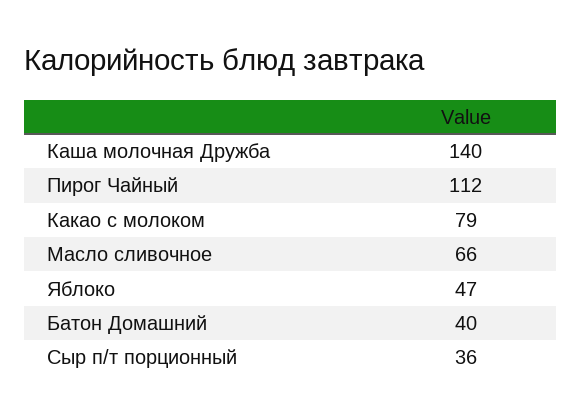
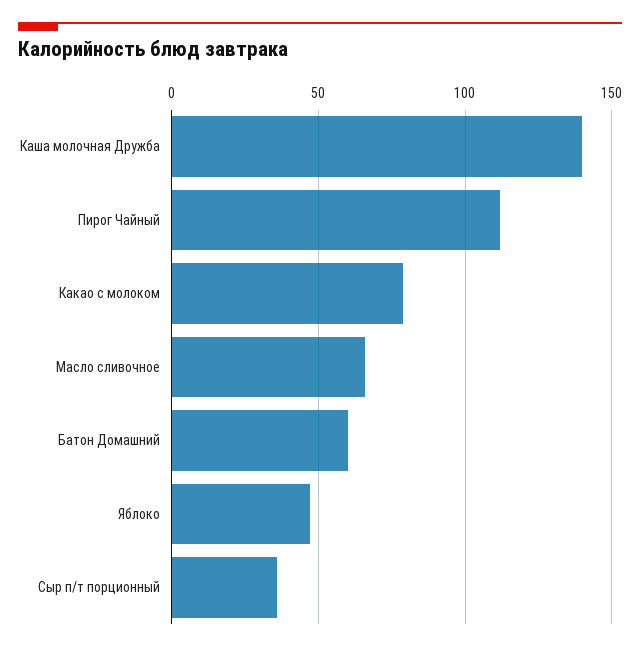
  {
    "Каша молочная Дружба": 140,
    "Пирог Чайный": 112,
    "Какао с молоком": 79,
    "Масло сливочное": 66,
    "Яблоко": 47,
-   "Батон Домашний": 40,
+   "Батон Домашний": 60,
    "Сыр п/т порционный": 36
  }

